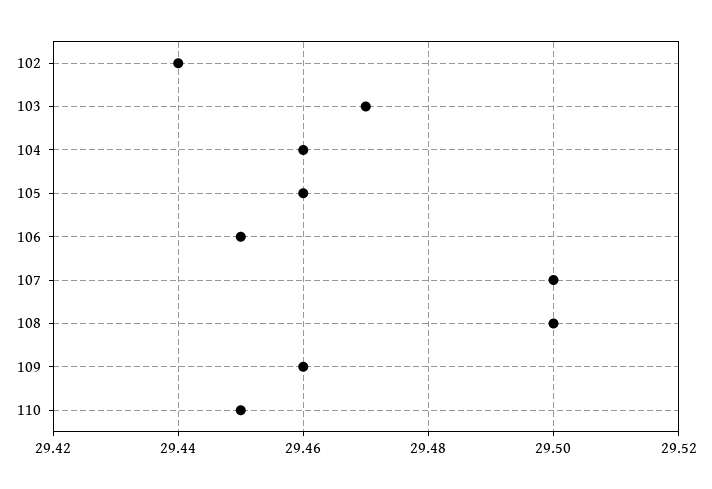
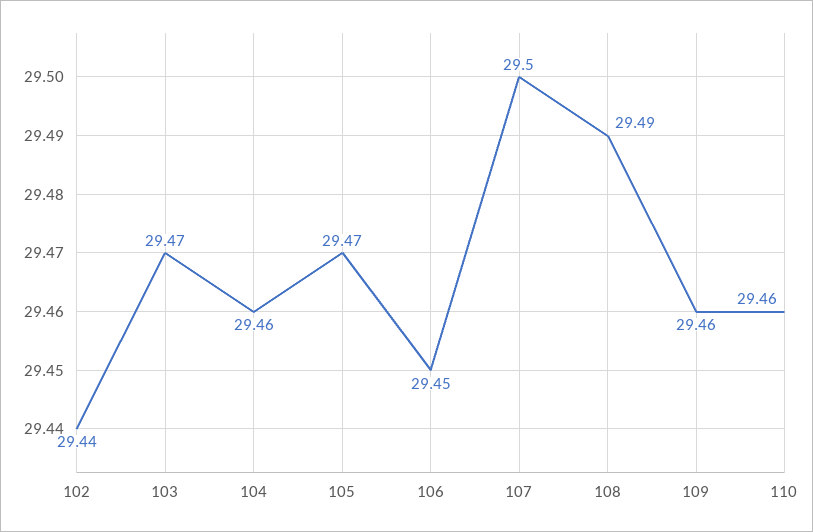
  {
    "102": 29.44,
    "103": 29.47,
    "104": 29.46,
-   "105": 29.46,
+   "105": 29.47,
    "106": 29.45,
    "107": 29.5,
-   "108": 29.5,
+   "108": 29.49,
    "109": 29.46,
-   "110": 29.45
+   "110": 29.46
  }

